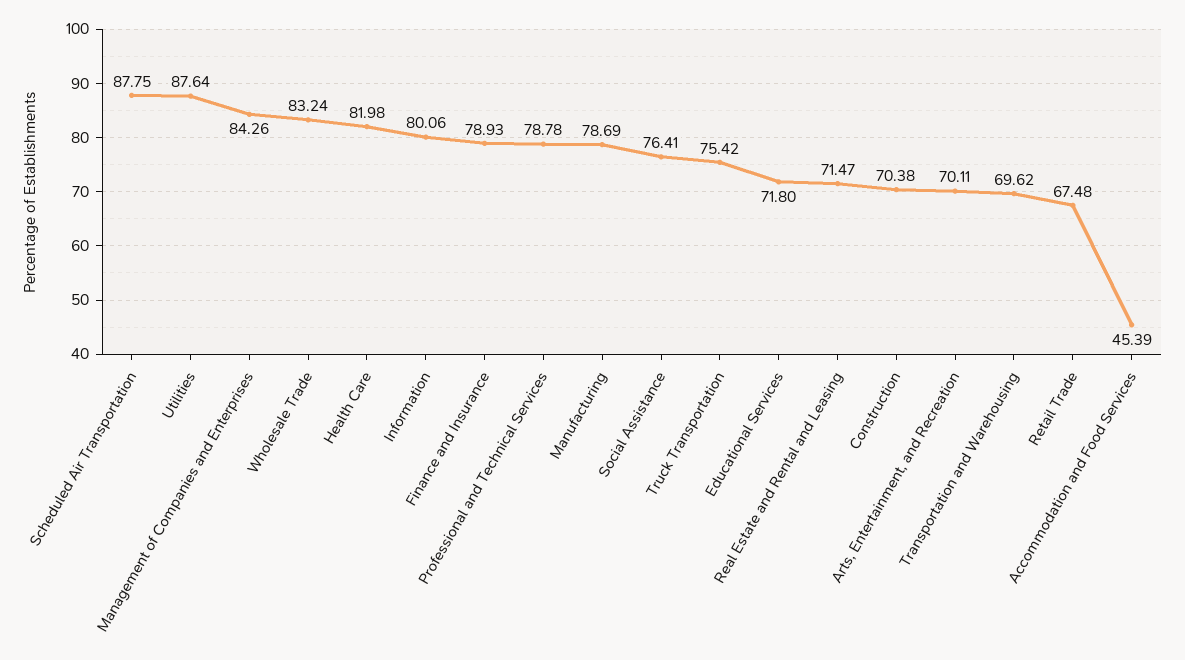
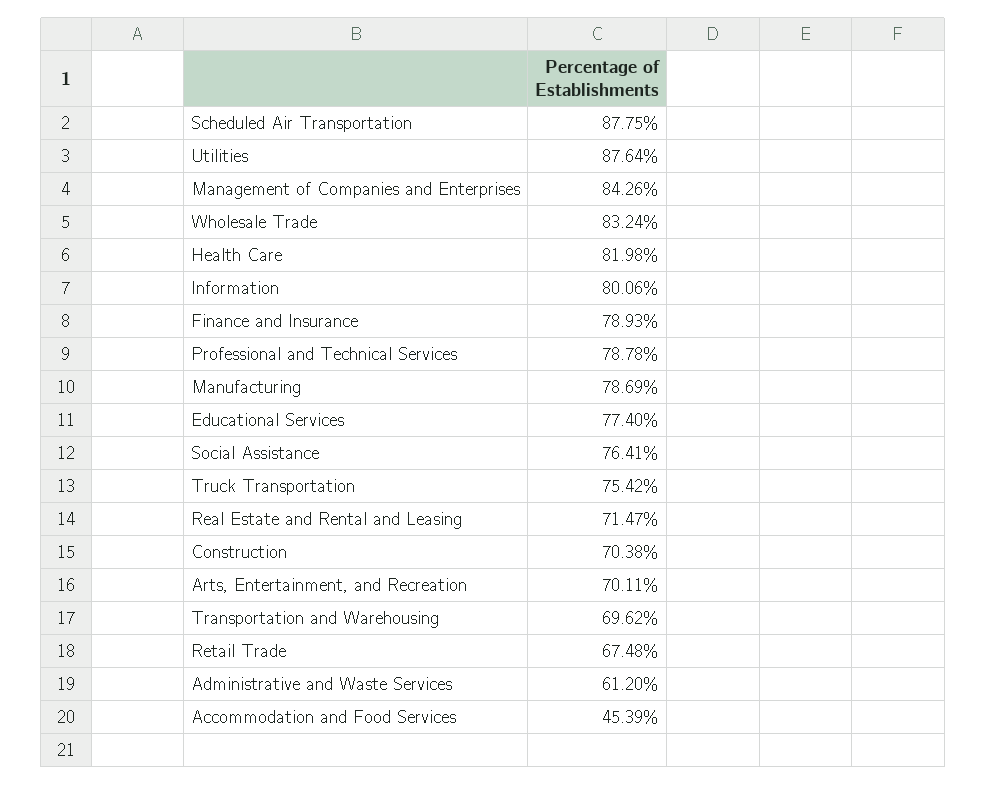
  {
    "Scheduled Air Transportation": 87.75,
    "Utilities": 87.64,
    "Management of Companies and Enterprises": 84.26,
    "Wholesale Trade": 83.24,
    "Health Care": 81.98,
    "Information": 80.06,
    "Finance and Insurance": 78.93,
    "Professional and Technical Services": 78.78,
    "Manufacturing": 78.69,
    "Social Assistance": 76.41,
    "Truck Transportation": 75.42,
-   "Educational Services": 71.8,
+   "Educational Services": 77.4,
    "Real Estate and Rental and Leasing": 71.47,
    "Construction": 70.38,
    "Arts, Entertainment, and Recreation": 70.11,
    "Transportation and Warehousing": 69.62,
    "Retail Trade": 67.48,
-   "Accommodation and Food Services": 45.39
+   "Accommodation and Food Services": 45.39,
+   "Administrative and Waste Services": 61.2
  }

